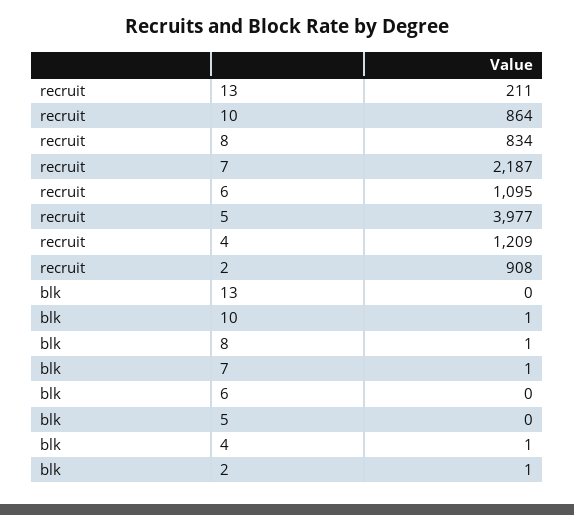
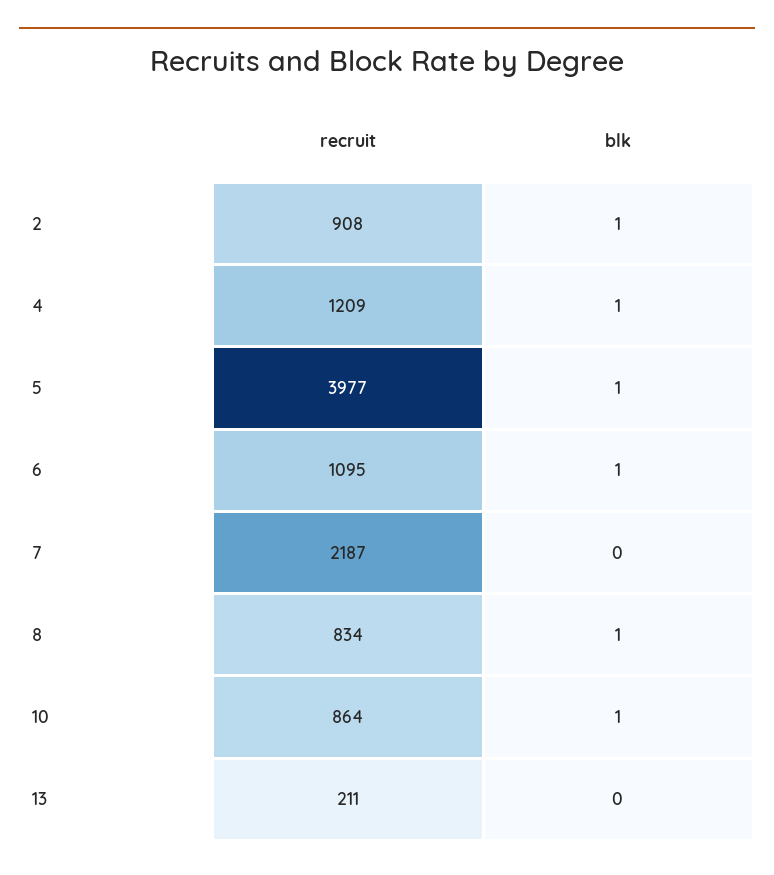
  {
    "recruit": {
      "13": 211,
      "10": 864,
      "8": 834,
      "7": 2187,
      "6": 1095,
      "5": 3977,
      "4": 1209,
      "2": 908
    },
    "blk": {
      "13": 0,
      "10": 1,
      "8": 1,
-     "7": 1,
+     "7": 0,
-     "6": 0,
+     "6": 1,
-     "5": 0,
+     "5": 1,
      "4": 1,
      "2": 1
    }
  }

